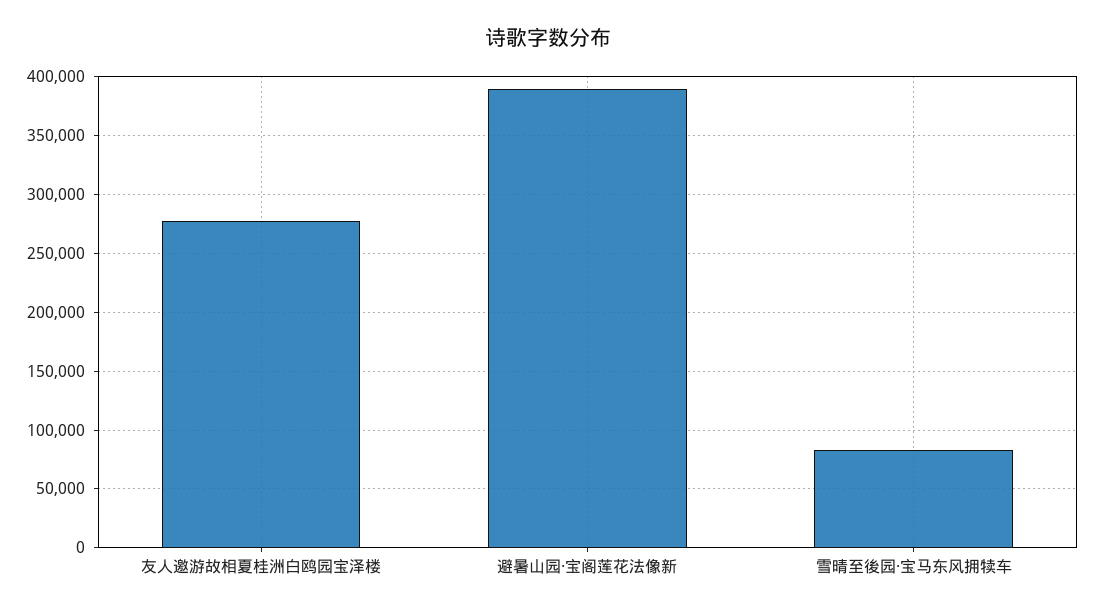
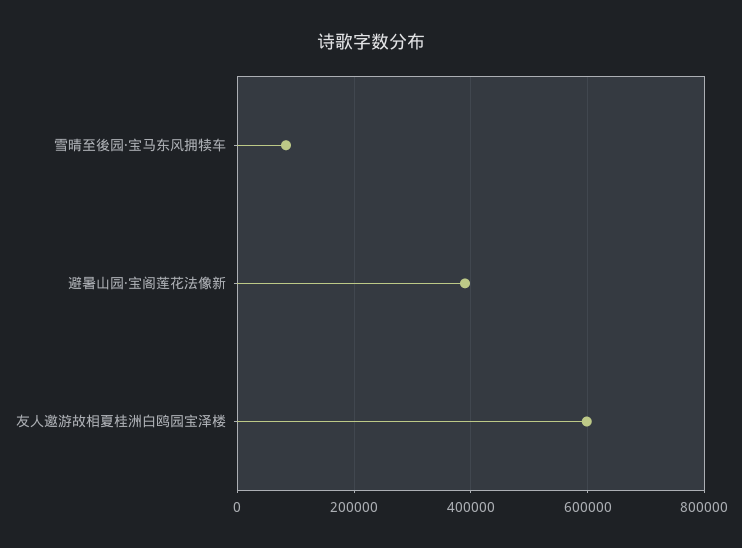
  {
-   "友人邀游故相夏桂洲白鸥园宝泽楼": 280000,
+   "友人邀游故相夏桂洲白鸥园宝泽楼": 600000,
    "避暑山园·宝阁莲花法像新": 390000,
    "雪晴至後园·宝马东风拥犊车": 80000
  }

